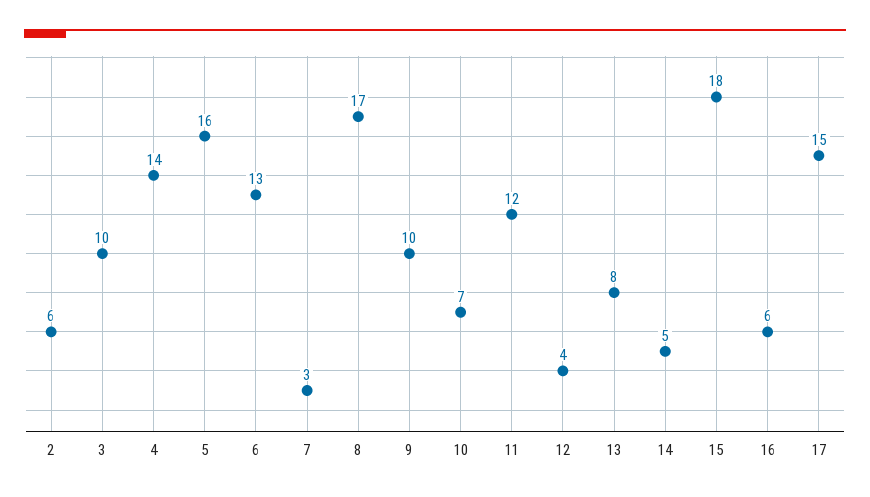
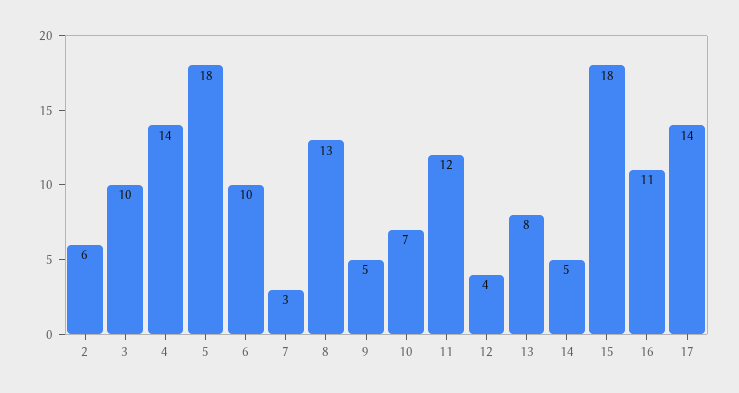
  {
    "2": 6,
    "3": 10,
    "4": 14,
-   "5": 16,
+   "5": 18,
-   "6": 13,
+   "6": 10,
    "7": 3,
-   "8": 17,
+   "8": 13,
-   "9": 10,
+   "9": 5,
    "10": 7,
    "11": 12,
    "12": 4,
    "13": 8,
    "14": 5,
    "15": 18,
-   "16": 6,
+   "16": 11,
-   "17": 15
+   "17": 14
  }

